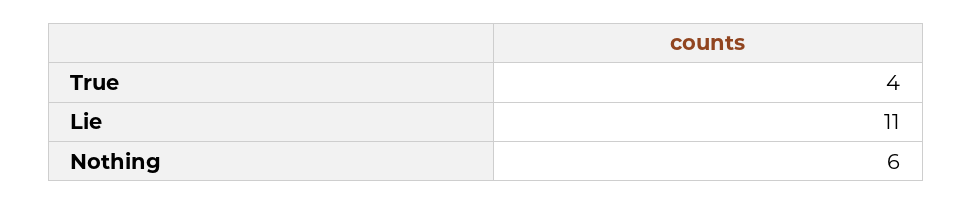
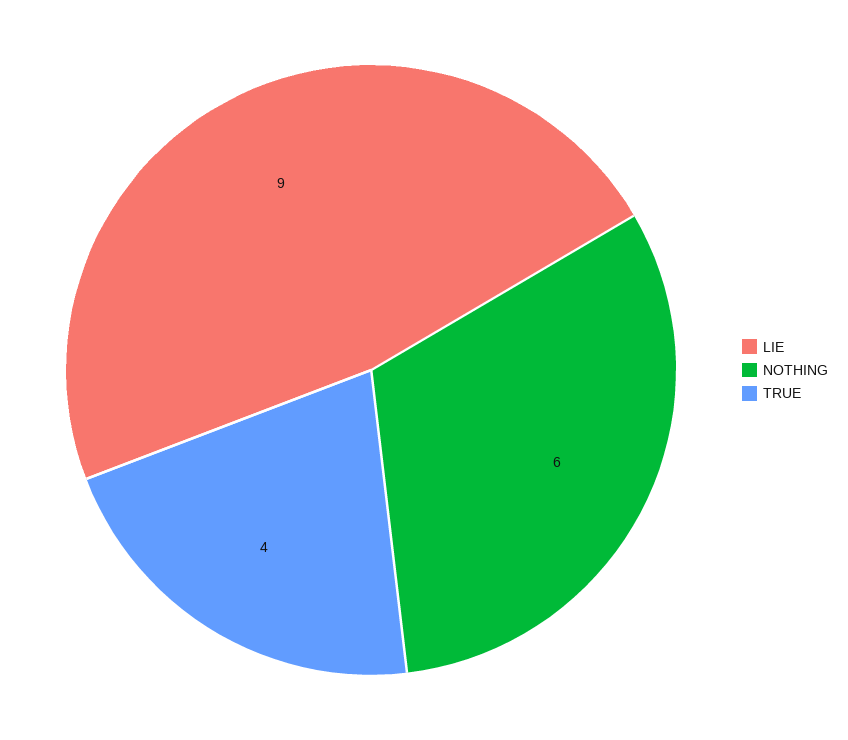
  {
    "True": 4,
-   "Lie": 11,
+   "Lie": 9,
    "Nothing": 6
  }

